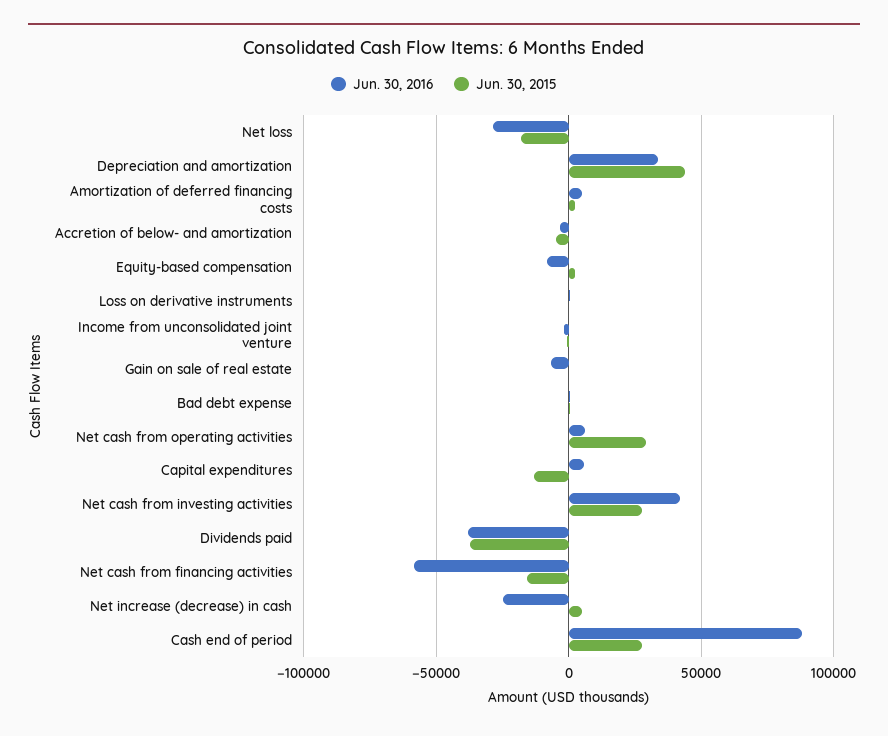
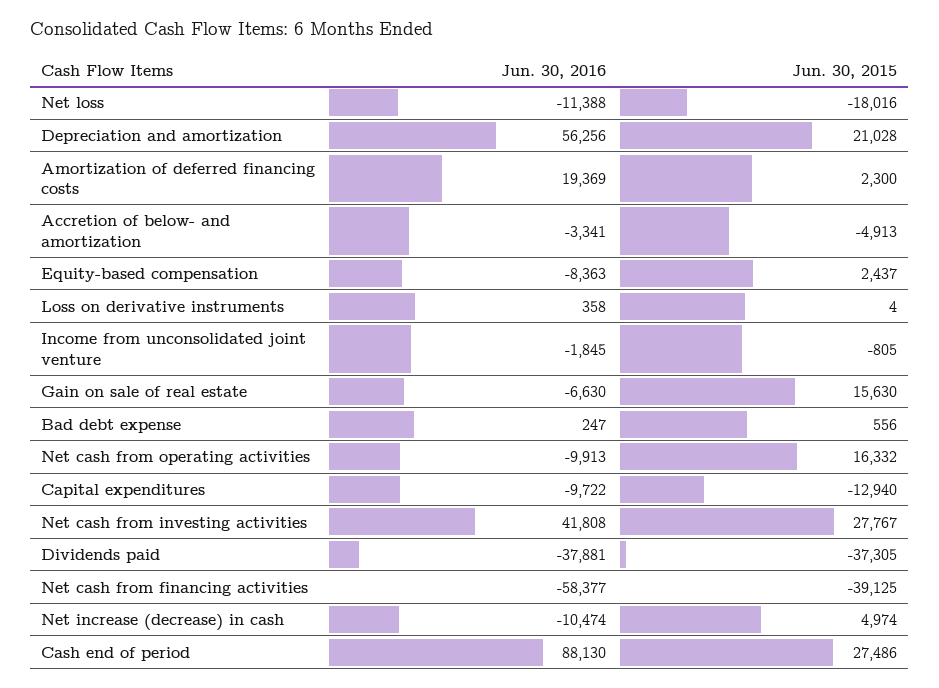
  {
    "Jun. 30, 2016": {
-     "Net loss": -30000,
+     "Net loss": -11388,
-     "Depreciation and amortization": 35000,
+     "Depreciation and amortization": 56256,
-     "Amortization of deferred financing costs": 5000,
+     "Amortization of deferred financing costs": 19369,
      "Accretion of below- and amortization": -3341,
      "Equity-based compensation": -8363,
      "Loss on derivative instruments": 358,
      "Income from unconsolidated joint venture": -1845,
      "Gain on sale of real estate": -6630,
      "Bad debt expense": 247,
-     "Net cash from operating activities": 5000,
+     "Net cash from operating activities": -9913,
-     "Capital expenditures": 5000,
+     "Capital expenditures": -9722,
      "Net cash from investing activities": 41808,
      "Dividends paid": -37881,
      "Net cash from financing activities": -58377,
-     "Net increase (decrease) in cash": -25000,
+     "Net increase (decrease) in cash": -10474,
      "Cash end of period": 88130
    },
    "Jun. 30, 2015": {
      "Net loss": -18016,
-     "Depreciation and amortization": 45000,
+     "Depreciation and amortization": 21028,
      "Amortization of deferred financing costs": 2300,
      "Accretion of below- and amortization": -4913,
      "Equity-based compensation": 2437,
      "Loss on derivative instruments": 4,
      "Income from unconsolidated joint venture": -805,
-     "Gain on sale of real estate": 0,
+     "Gain on sale of real estate": 15630,
      "Bad debt expense": 556,
-     "Net cash from operating activities": 30000,
+     "Net cash from operating activities": 16332,
      "Capital expenditures": -12940,
      "Net cash from investing activities": 27767,
      "Dividends paid": -37305,
-     "Net cash from financing activities": -15000,
+     "Net cash from financing activities": -39125,
      "Net increase (decrease) in cash": 4974,
      "Cash end of period": 27486
    }
  }

